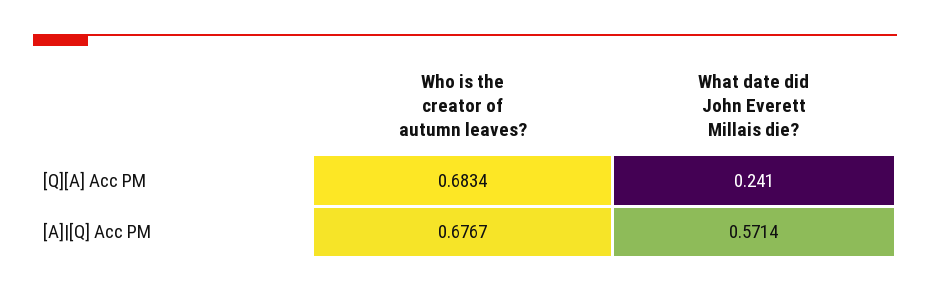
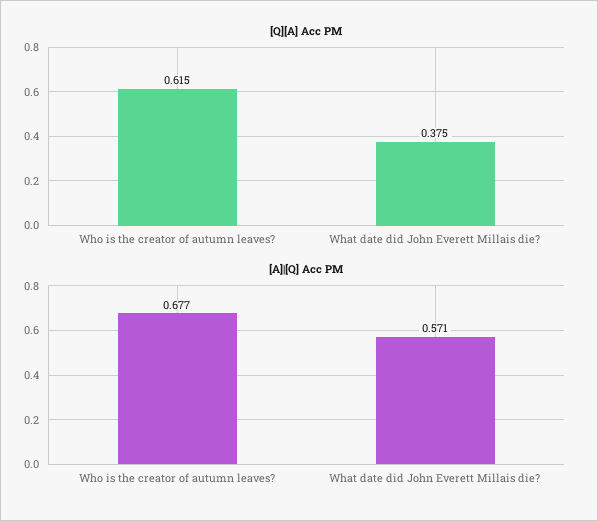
  {
    "[Q][A] Acc PM": {
-     "Who is the creator of autumn leaves?": 0.6834,
+     "Who is the creator of autumn leaves?": 0.615,
-     "What date did John Everett Millais die?": 0.241
+     "What date did John Everett Millais die?": 0.375
    },
    "[A]|[Q] Acc PM": {
      "Who is the creator of autumn leaves?": 0.6767,
      "What date did John Everett Millais die?": 0.5714
    }
  }

